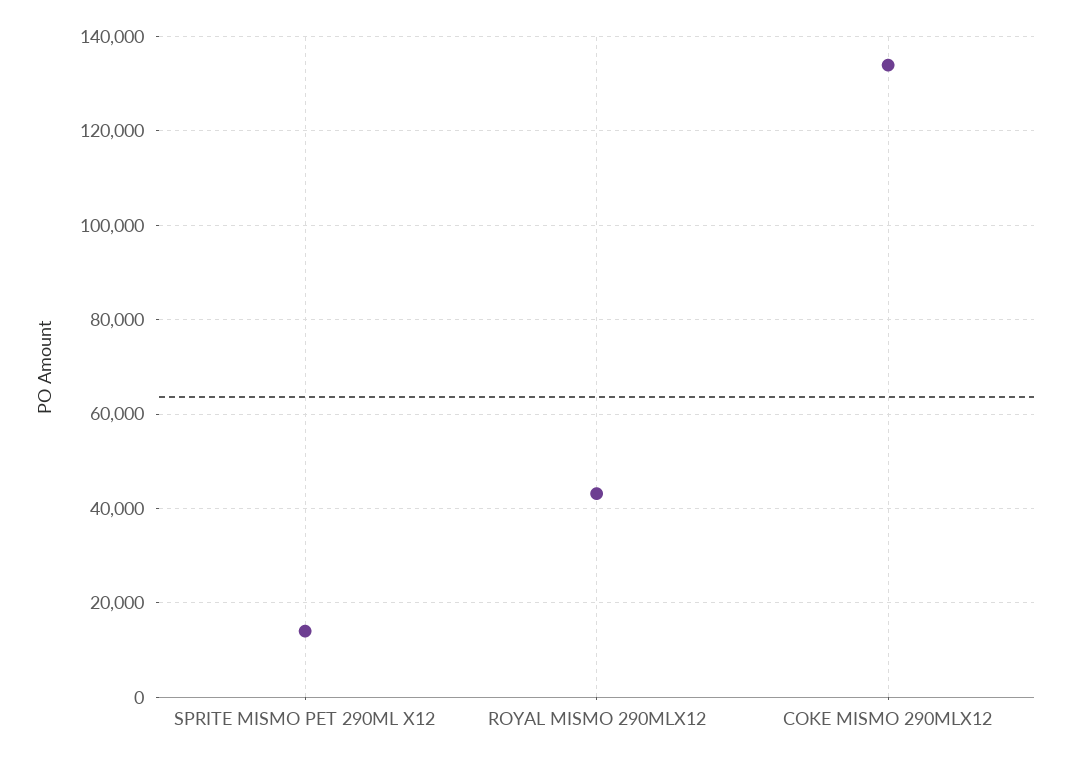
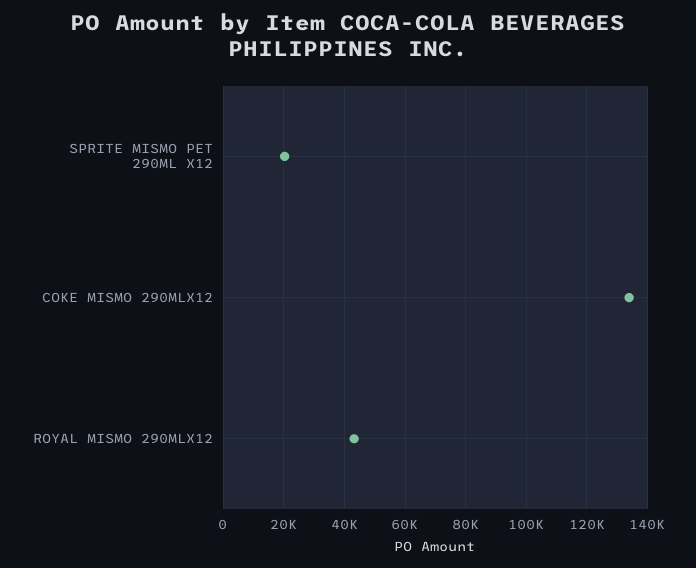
  {
-   "SPRITE MISMO PET 290ML X12": 14000,
+   "SPRITE MISMO PET 290ML X12": 20000,
    "ROYAL MISMO 290MLX12": 44000,
    "COKE MISMO 290MLX12": 134000
  }

